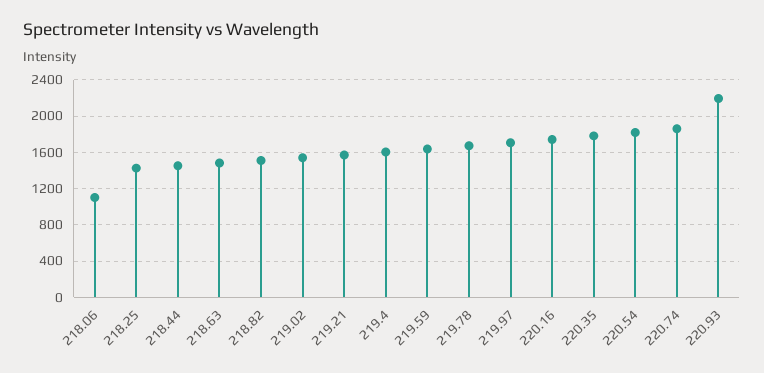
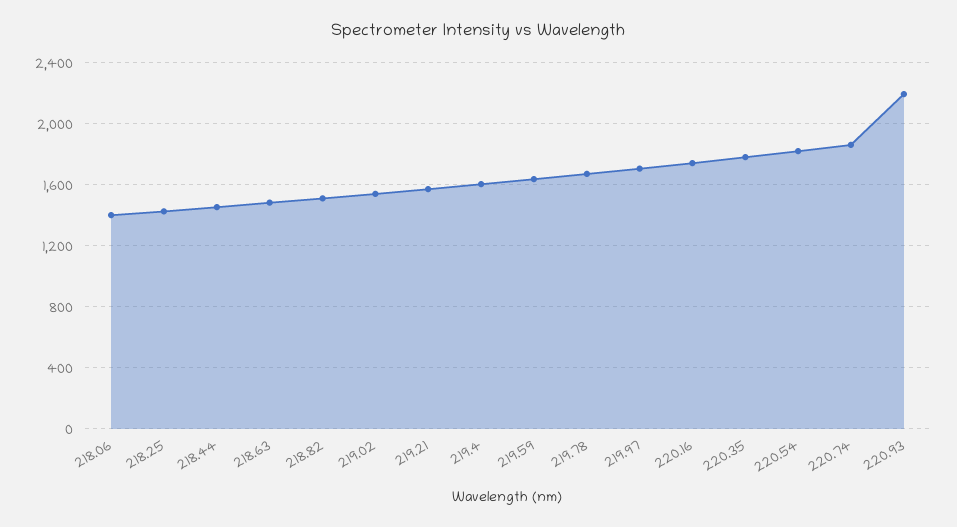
  {
-   "218.06": 1100,
+   "218.06": 1400,
    "218.25": 1450,
    "218.44": 1450,
    "218.63": 1500,
    "218.82": 1500,
    "219.02": 1550,
    "219.21": 1550,
    "219.4": 1600,
    "219.59": 1650,
    "219.78": 1650,
    "219.97": 1700,
    "220.16": 1750,
    "220.35": 1800,
    "220.54": 1800,
    "220.74": 1850,
    "220.93": 2200
  }

